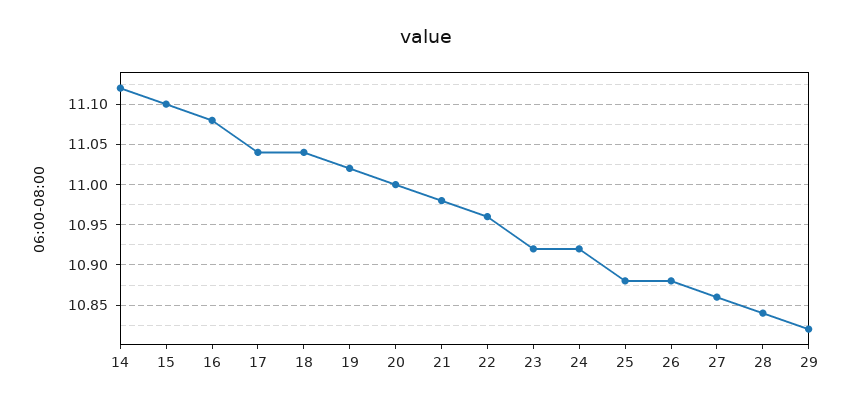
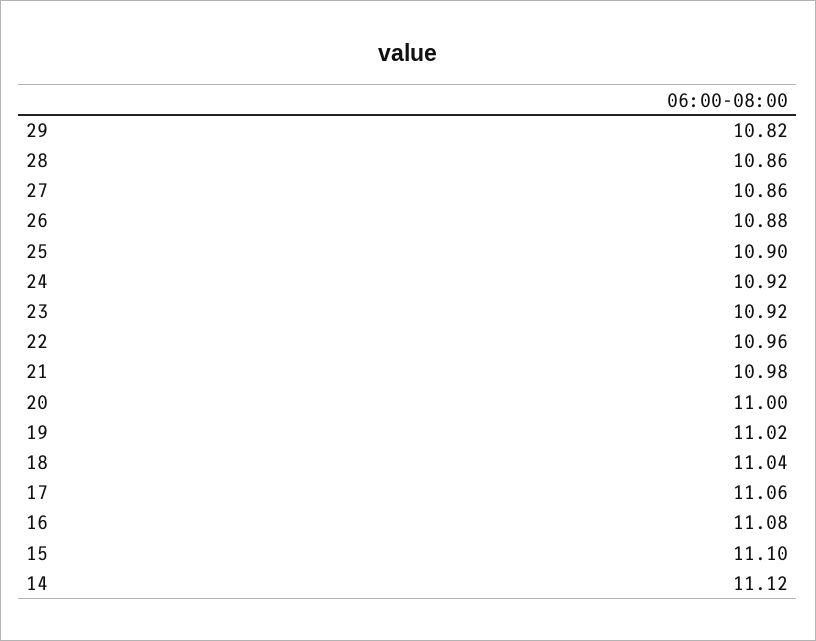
  {
    "14": 11.12,
    "15": 11.1,
    "16": 11.08,
-   "17": 11.04,
+   "17": 11.06,
    "18": 11.04,
    "19": 11.02,
    "20": 11,
    "21": 10.98,
    "22": 10.96,
    "23": 10.92,
    "24": 10.92,
-   "25": 10.88,
+   "25": 10.9,
    "26": 10.88,
    "27": 10.86,
-   "28": 10.84,
+   "28": 10.86,
    "29": 10.82
  }

